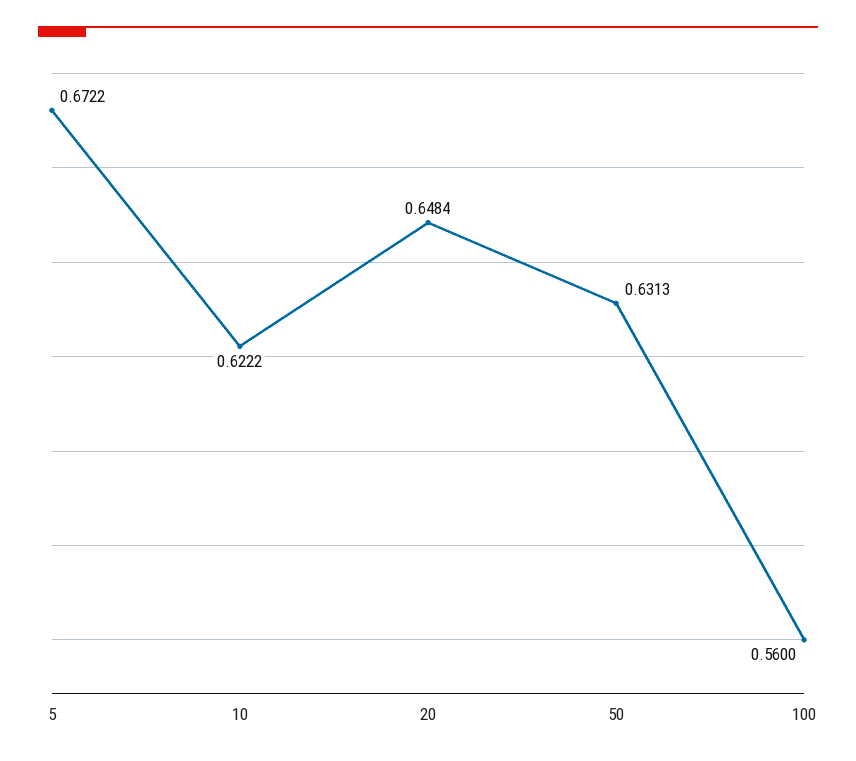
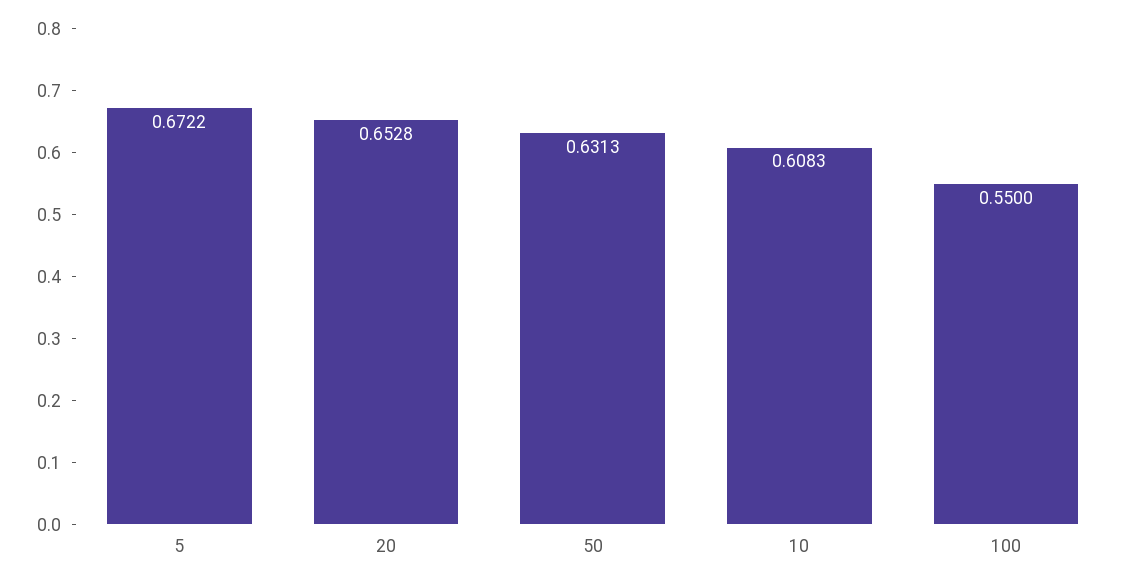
  {
    "5": 0.6722,
-   "10": 0.6222,
+   "10": 0.6083,
-   "20": 0.6484,
+   "20": 0.6528,
    "50": 0.6313,
-   "100": 0.56
+   "100": 0.55
  }

